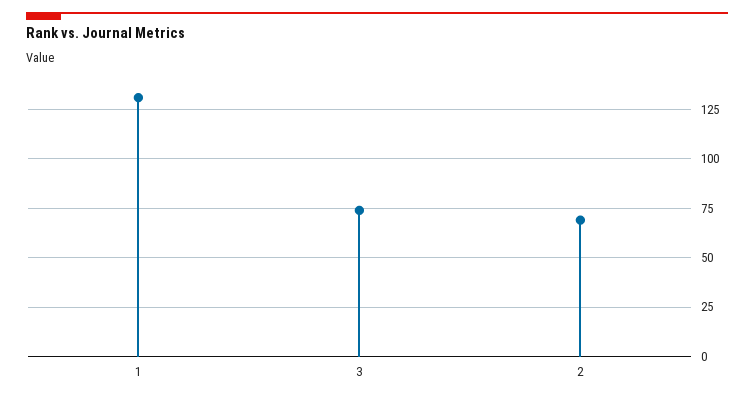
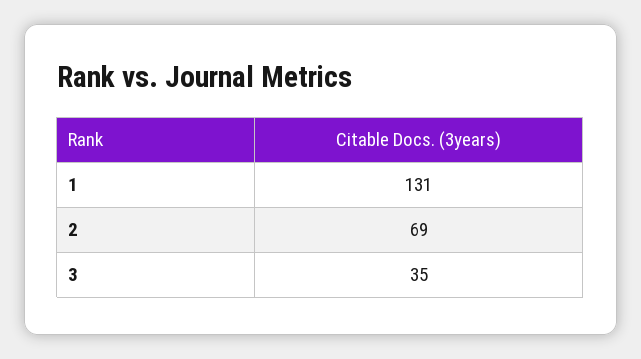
  {
    "1": 131,
-   "3": 75,
+   "3": 35,
    "2": 69
  }

